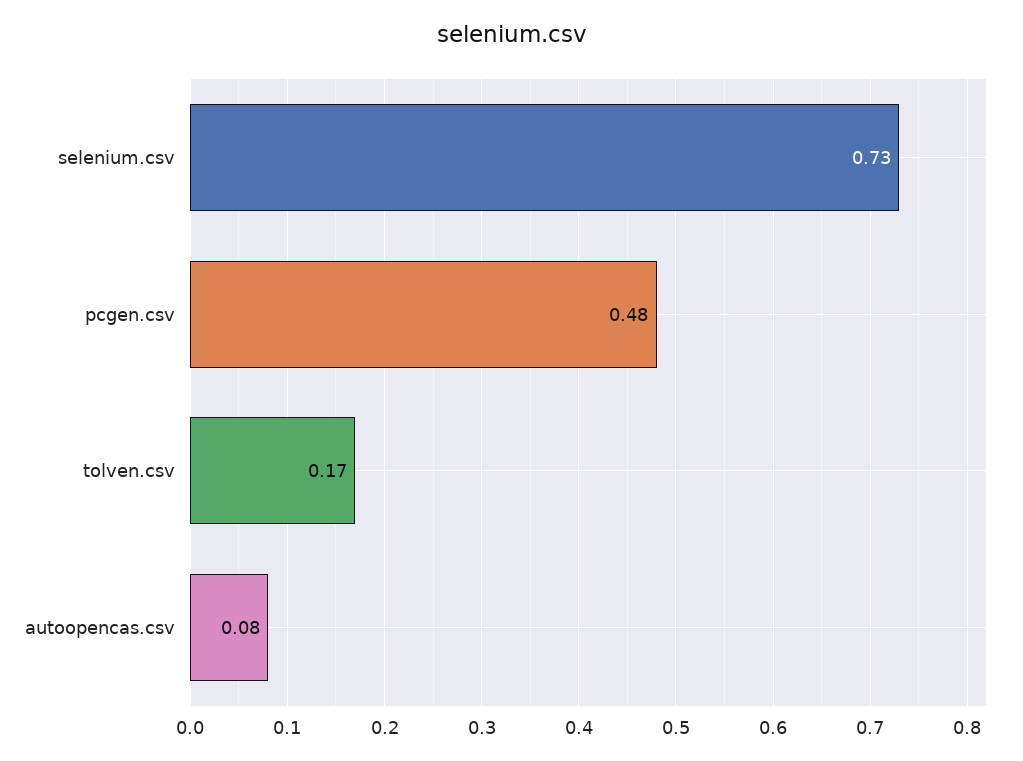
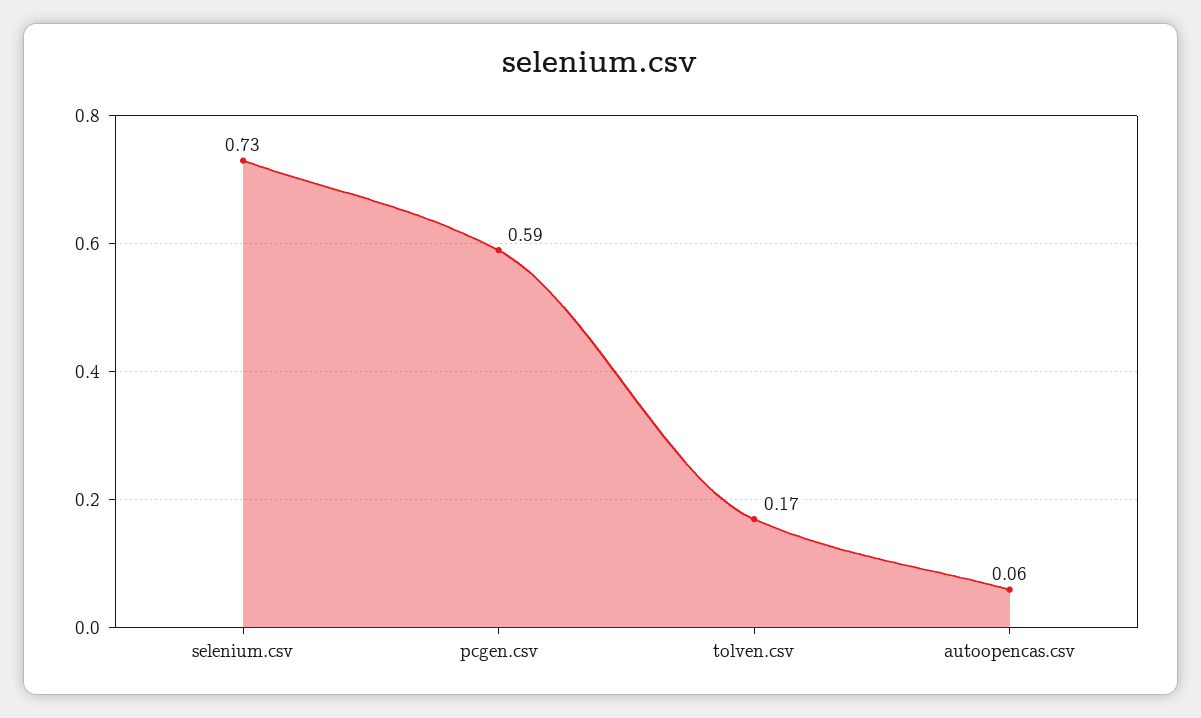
  {
    "selenium.csv": 0.73,
-   "pcgen.csv": 0.48,
+   "pcgen.csv": 0.59,
    "tolven.csv": 0.17,
-   "autoopencas.csv": 0.08
+   "autoopencas.csv": 0.06
  }

